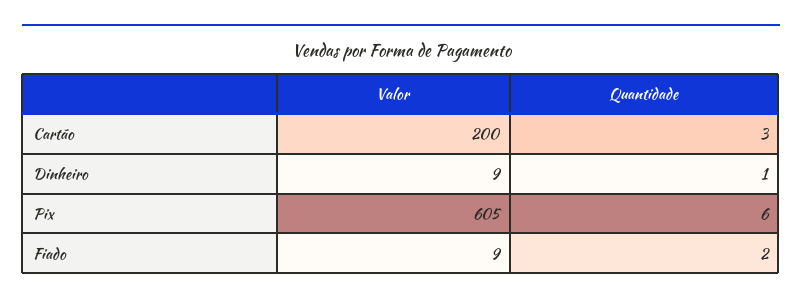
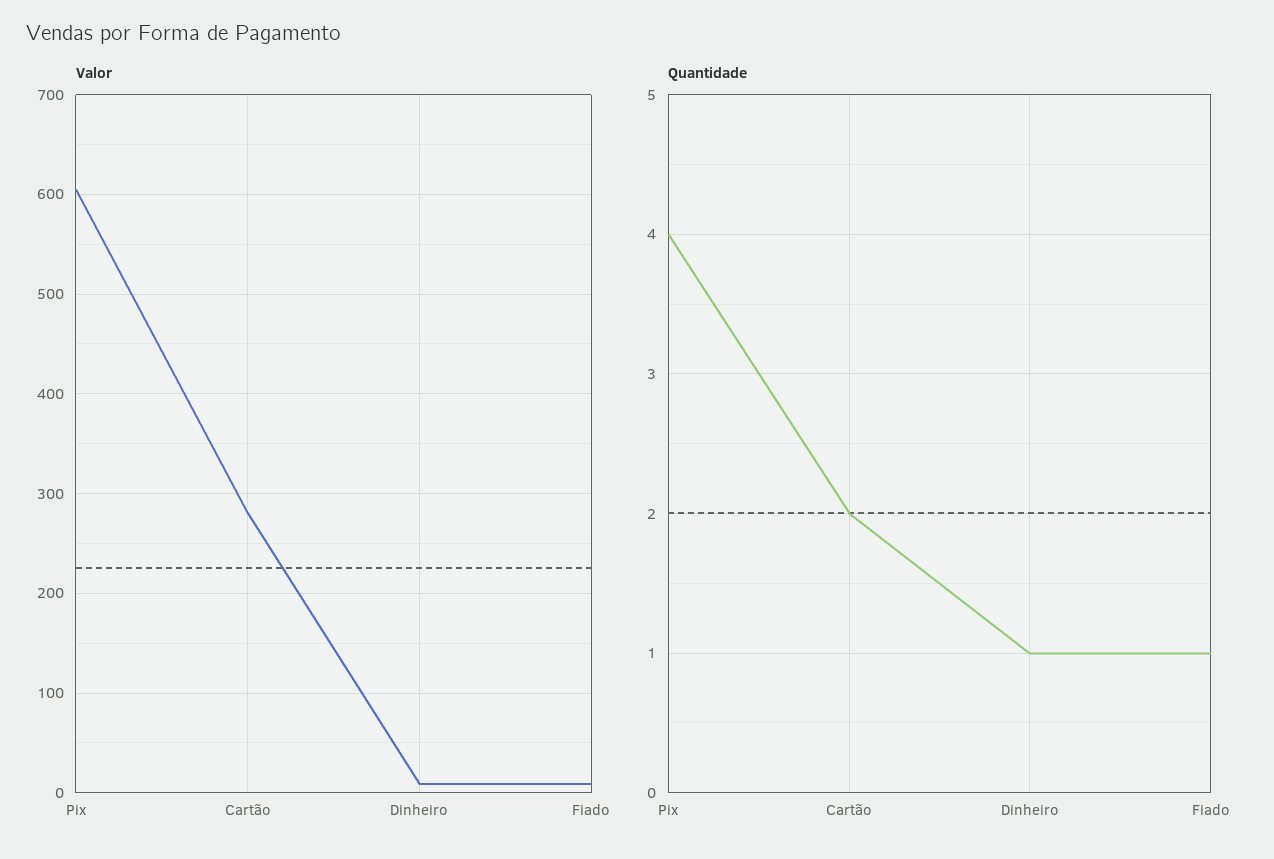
  {
    "Valor": {
-     "Cartão": 200,
+     "Cartão": 280,
      "Dinheiro": 9,
      "Pix": 605,
      "Fiado": 9
    },
    "Quantidade": {
-     "Cartão": 3,
+     "Cartão": 2,
      "Dinheiro": 1,
-     "Pix": 6,
+     "Pix": 4,
-     "Fiado": 2
+     "Fiado": 1
    }
  }

